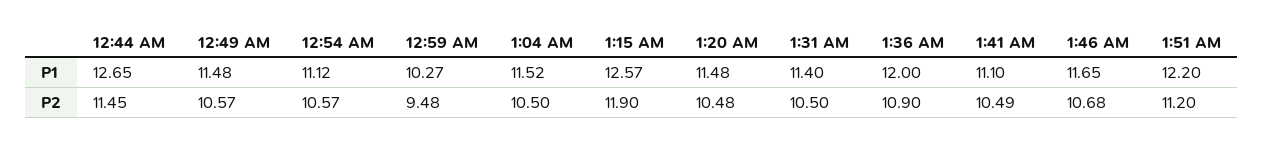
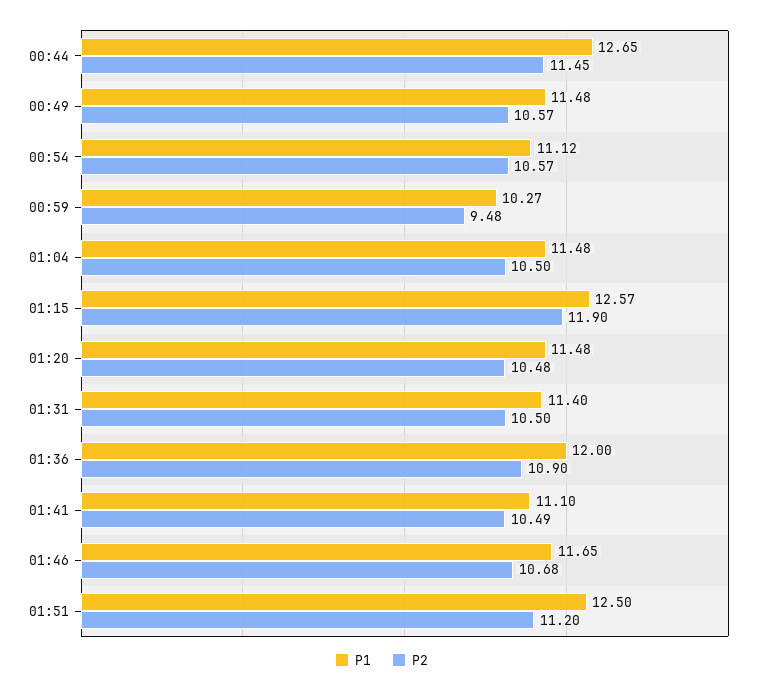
  {
    "P1": {
      "12:44 AM": 12.65,
      "12:49 AM": 11.48,
      "12:54 AM": 11.12,
      "12:59 AM": 10.27,
-     "1:04 AM": 11.52,
+     "1:04 AM": 11.48,
      "1:15 AM": 12.57,
      "1:20 AM": 11.48,
      "1:31 AM": 11.4,
      "1:36 AM": 12,
      "1:41 AM": 11.1,
      "1:46 AM": 11.65,
-     "1:51 AM": 12.2
+     "1:51 AM": 12.5
    },
    "P2": {
      "12:44 AM": 11.45,
      "12:49 AM": 10.57,
      "12:54 AM": 10.57,
      "12:59 AM": 9.48,
      "1:04 AM": 10.5,
      "1:15 AM": 11.9,
      "1:20 AM": 10.48,
      "1:31 AM": 10.5,
      "1:36 AM": 10.9,
      "1:41 AM": 10.49,
      "1:46 AM": 10.68,
      "1:51 AM": 11.2
    }
  }

